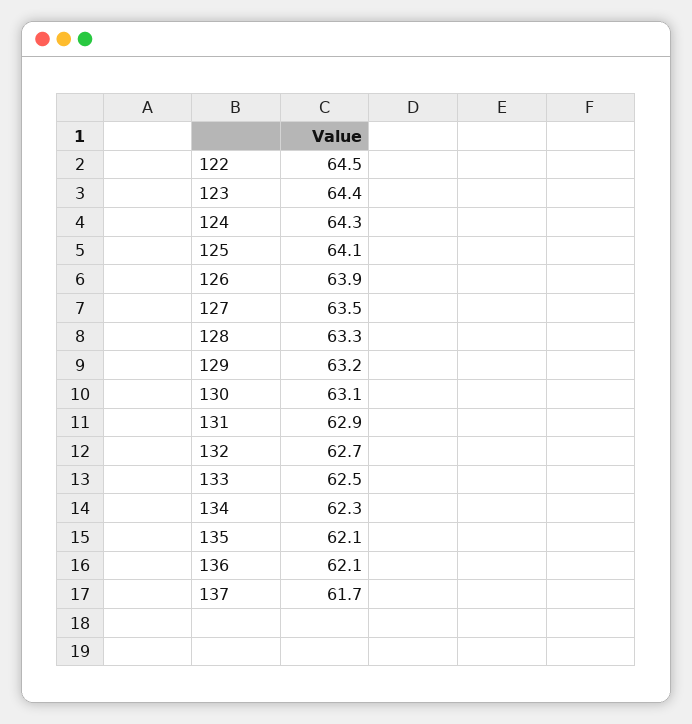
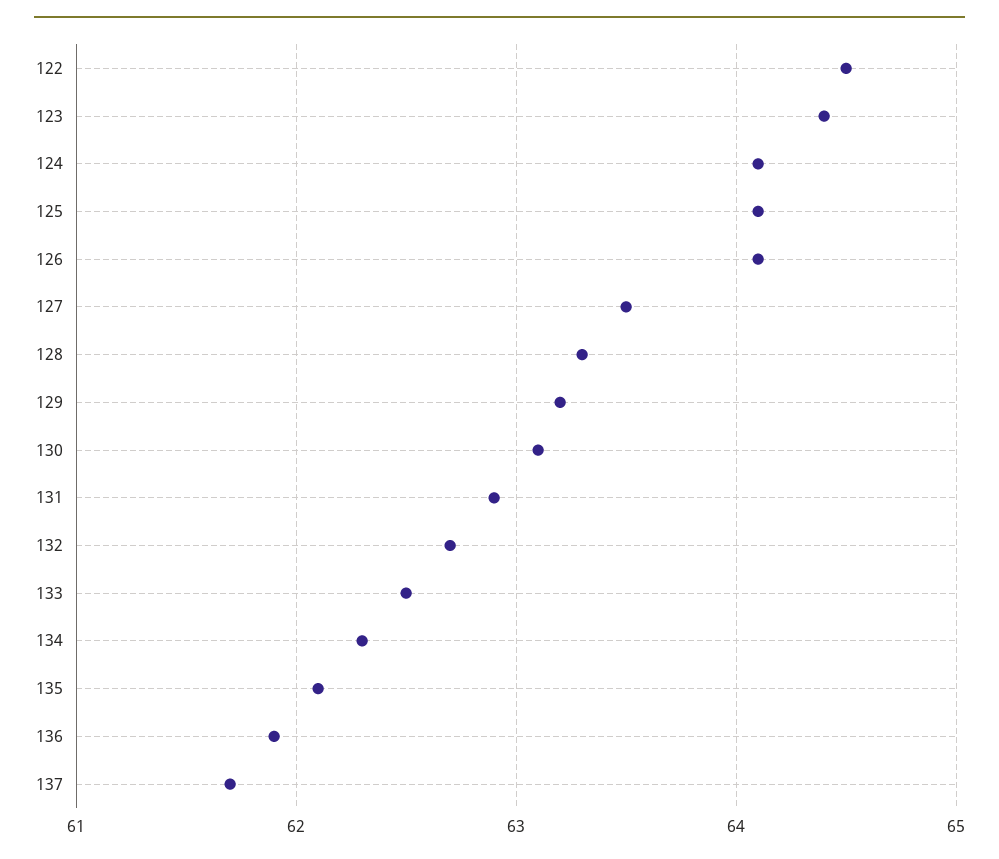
  {
    "122": 64.5,
    "123": 64.4,
-   "124": 64.3,
+   "124": 64.1,
    "125": 64.1,
-   "126": 63.9,
+   "126": 64.1,
    "127": 63.5,
    "128": 63.3,
    "129": 63.2,
    "130": 63.1,
    "131": 62.9,
    "132": 62.7,
    "133": 62.5,
    "134": 62.3,
    "135": 62.1,
-   "136": 62.1,
+   "136": 61.9,
    "137": 61.7
  }

